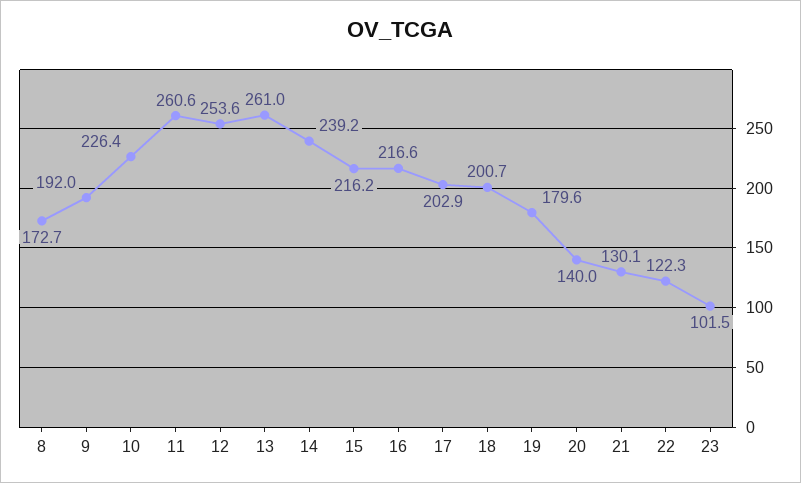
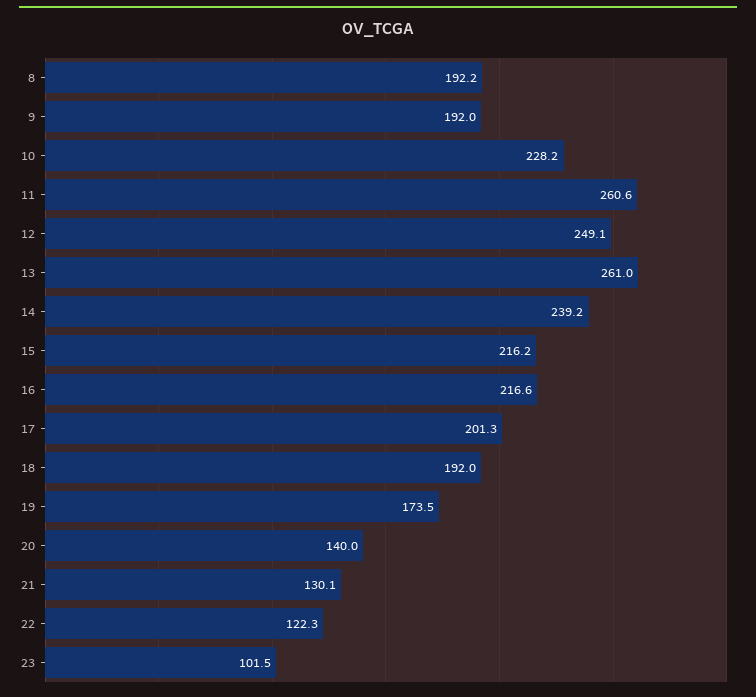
  {
-   "8": 172.7,
+   "8": 192.2,
    "9": 192,
-   "10": 226.4,
+   "10": 228.2,
    "11": 260.6,
-   "12": 253.6,
+   "12": 249.1,
    "13": 261,
    "14": 239.2,
    "15": 216.2,
    "16": 216.6,
-   "17": 202.9,
+   "17": 201.3,
-   "18": 200.7,
+   "18": 192,
-   "19": 179.6,
+   "19": 173.5,
    "20": 140,
    "21": 130.1,
    "22": 122.3,
    "23": 101.5
  }

